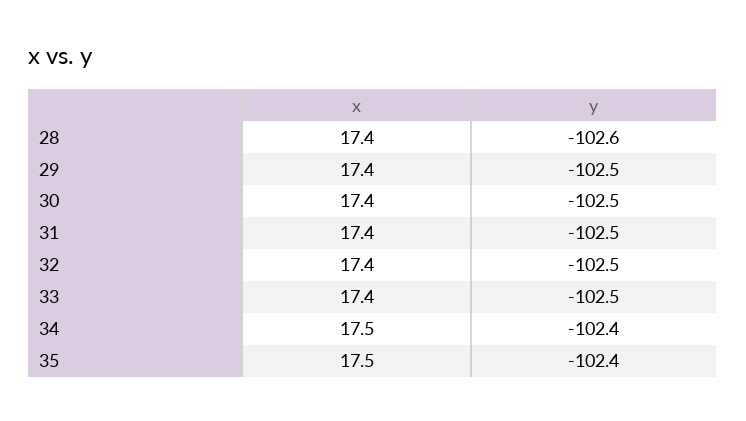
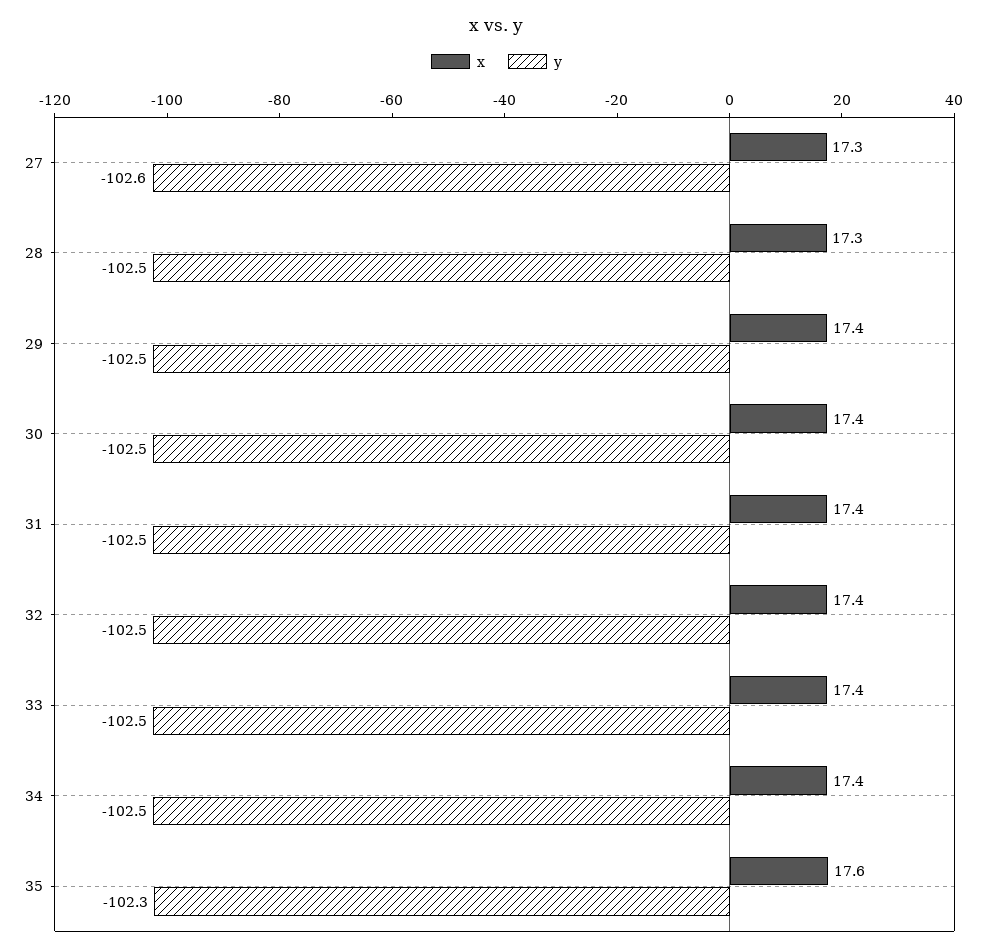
  {
    "x": {
-     "28": 17.4,
+     "28": 17.3,
      "29": 17.4,
      "30": 17.4,
      "31": 17.4,
      "32": 17.4,
      "33": 17.4,
-     "34": 17.5,
+     "34": 17.4,
-     "35": 17.5
+     "35": 17.6,
+     "27": 17.3
    },
    "y": {
-     "28": -102.6,
+     "28": -102.5,
      "29": -102.5,
      "30": -102.5,
      "31": -102.5,
      "32": -102.5,
      "33": -102.5,
-     "34": -102.4,
+     "34": -102.5,
-     "35": -102.4
+     "35": -102.3,
+     "27": -102.6
    }
  }

